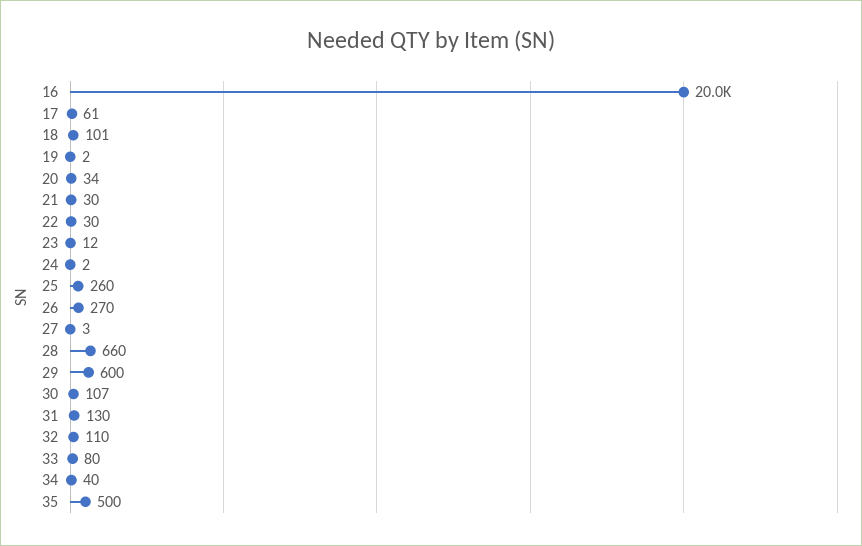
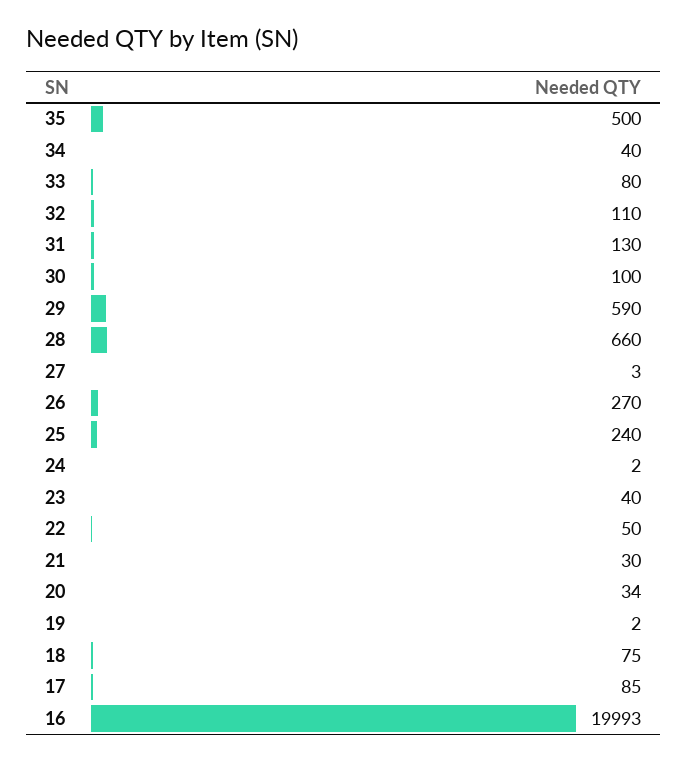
  {
-   "16": 20000,
+   "16": 19993,
-   "17": 61,
+   "17": 85,
-   "18": 101,
+   "18": 75,
    "19": 2,
    "20": 34,
    "21": 30,
-   "22": 30,
+   "22": 50,
-   "23": 12,
+   "23": 40,
    "24": 2,
-   "25": 260,
+   "25": 240,
    "26": 270,
    "27": 3,
    "28": 660,
-   "29": 600,
+   "29": 590,
-   "30": 107,
+   "30": 100,
    "31": 130,
    "32": 110,
    "33": 80,
    "34": 40,
    "35": 500
  }

